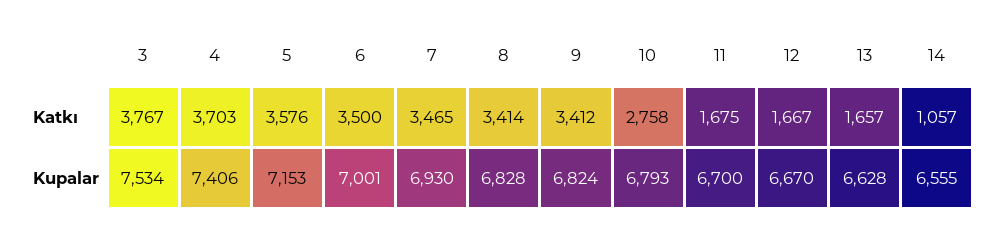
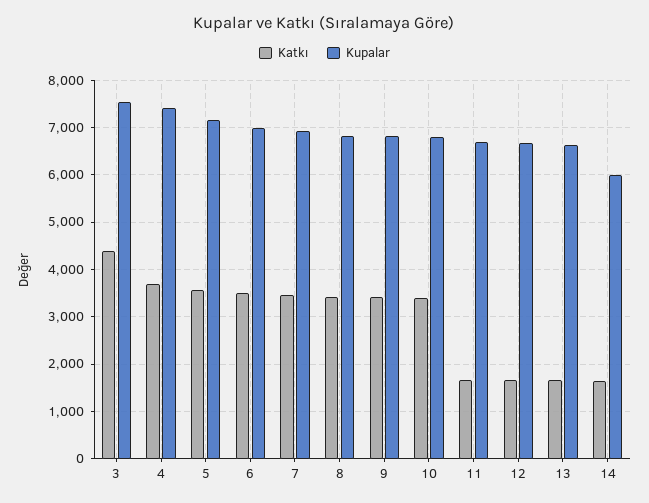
  {
    "Katkı": {
-     "3": 3767,
+     "3": 4400,
      "4": 3703,
      "5": 3576,
      "6": 3500,
      "7": 3465,
      "8": 3414,
      "9": 3412,
-     "10": 2758,
+     "10": 3400,
      "11": 1675,
      "12": 1667,
      "13": 1657,
-     "14": 1057
+     "14": 1600
    },
    "Kupalar": {
      "3": 7534,
      "4": 7406,
      "5": 7153,
      "6": 7001,
      "7": 6930,
      "8": 6828,
      "9": 6824,
      "10": 6793,
      "11": 6700,
      "12": 6670,
      "13": 6628,
-     "14": 6555
+     "14": 6000
    }
  }

